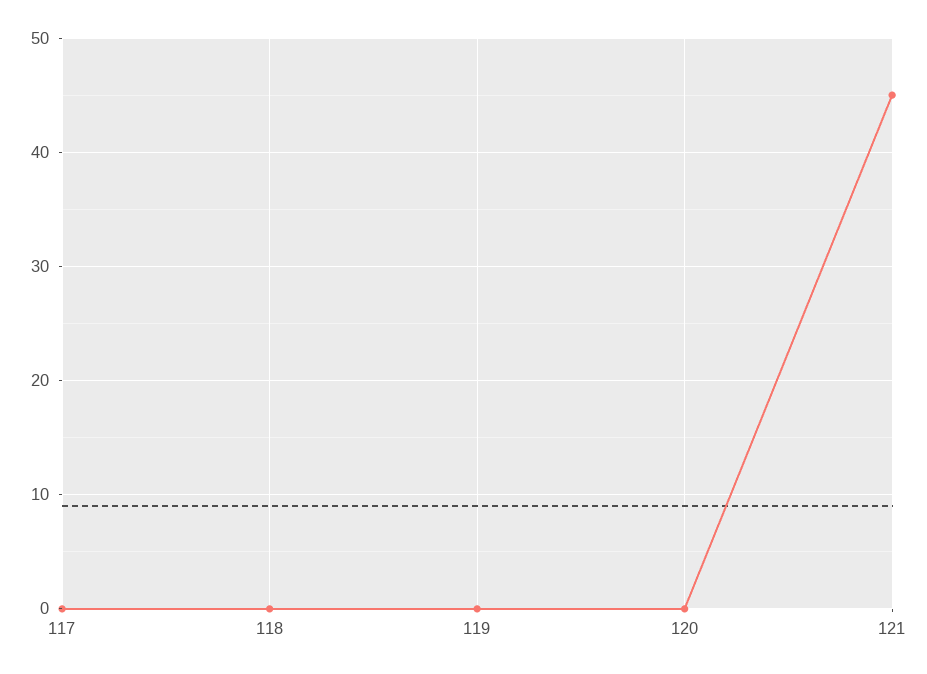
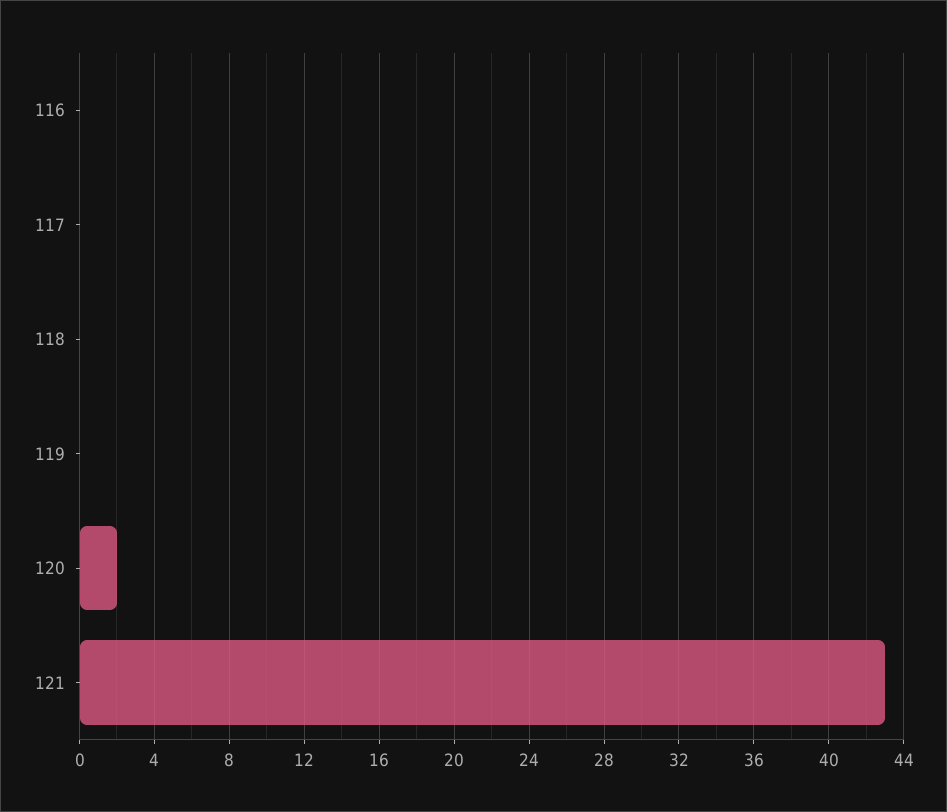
  {
    "117": 0,
    "118": 0,
    "119": 0,
-   "120": 0,
+   "120": 2,
-   "121": 45
+   "121": 43,
+   "116": 0
  }

